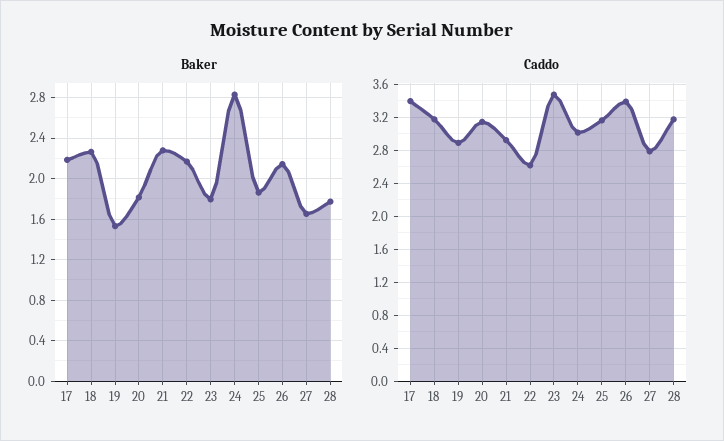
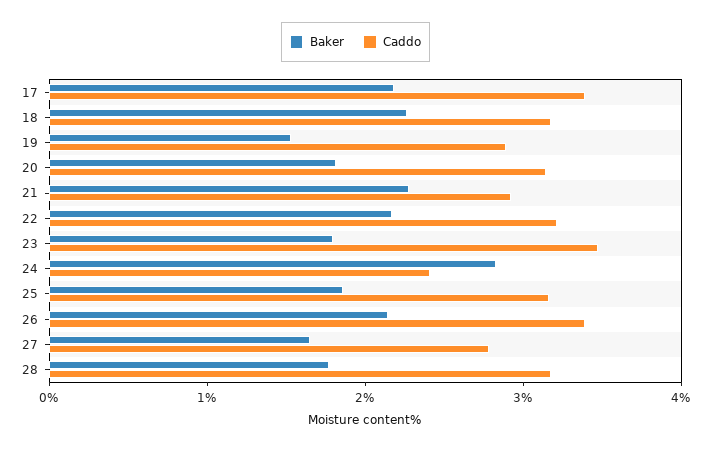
  {
    "Baker": {
      "17": 2.2,
      "18": 2.3,
      "19": 1.5,
      "20": 1.8,
      "21": 2.3,
      "22": 2.2,
      "23": 1.8,
      "24": 2.8,
      "25": 1.9,
      "26": 2.1,
      "27": 1.7,
      "28": 1.8
    },
    "Caddo": {
      "17": 3.4,
      "18": 3.2,
      "19": 2.9,
      "20": 3.1,
      "21": 2.9,
-     "22": 2.6,
+     "22": 3.2,
      "23": 3.5,
-     "24": 3,
+     "24": 2.4,
      "25": 3.2,
      "26": 3.4,
      "27": 2.8,
      "28": 3.2
    }
  }

